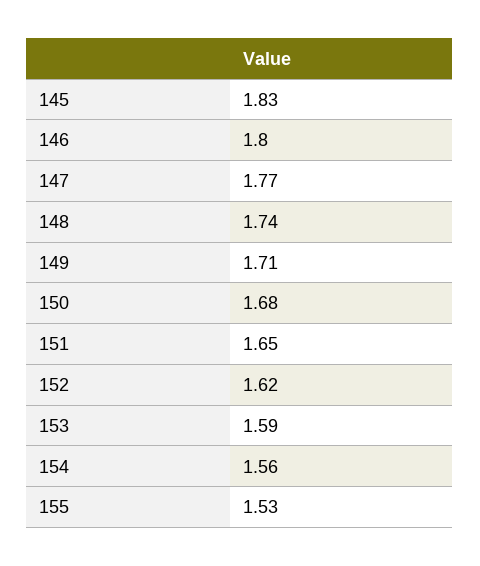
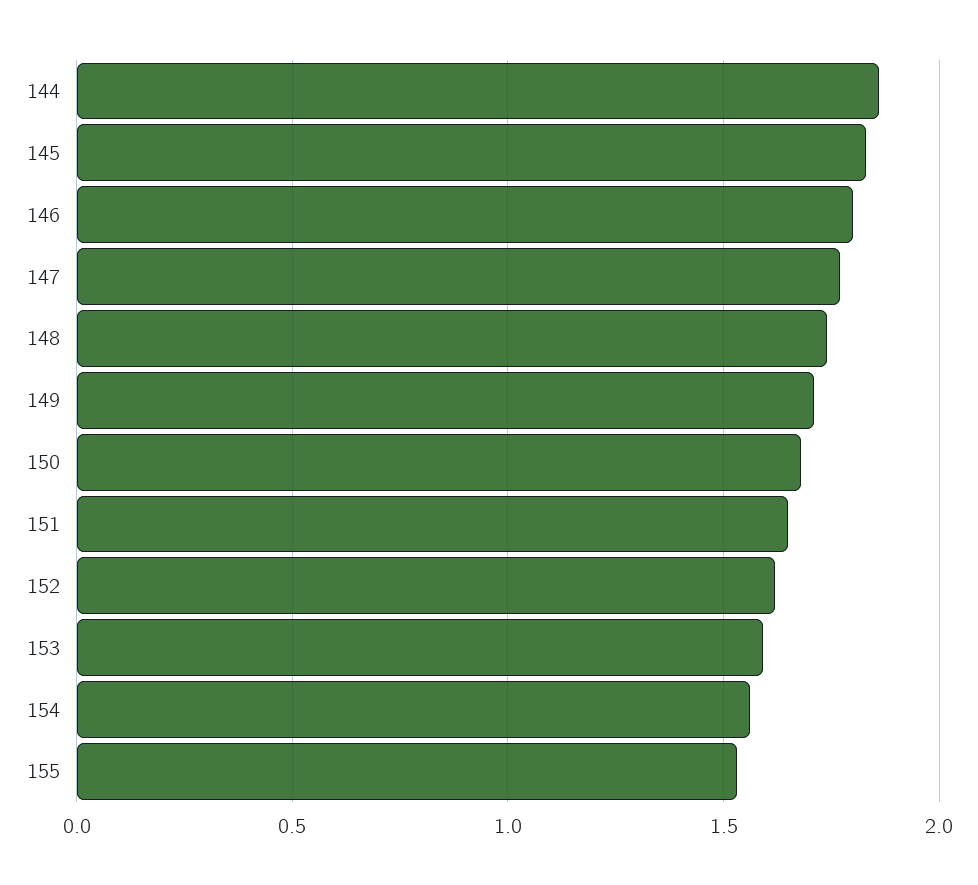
  {
    "145": 1.83,
    "146": 1.8,
    "147": 1.77,
    "148": 1.74,
    "149": 1.71,
    "150": 1.68,
    "151": 1.65,
    "152": 1.62,
    "153": 1.59,
    "154": 1.56,
-   "155": 1.53
+   "155": 1.53,
+   "144": 1.85
  }

